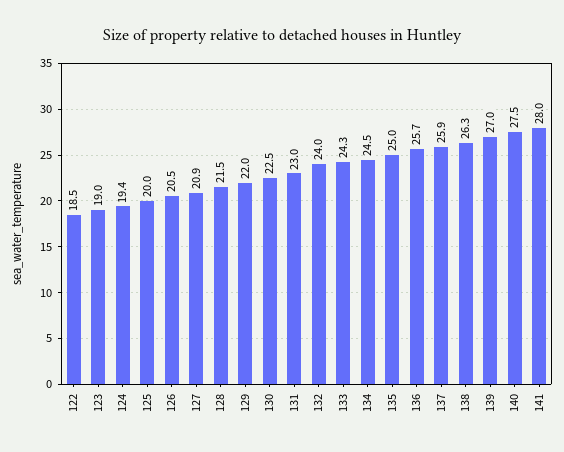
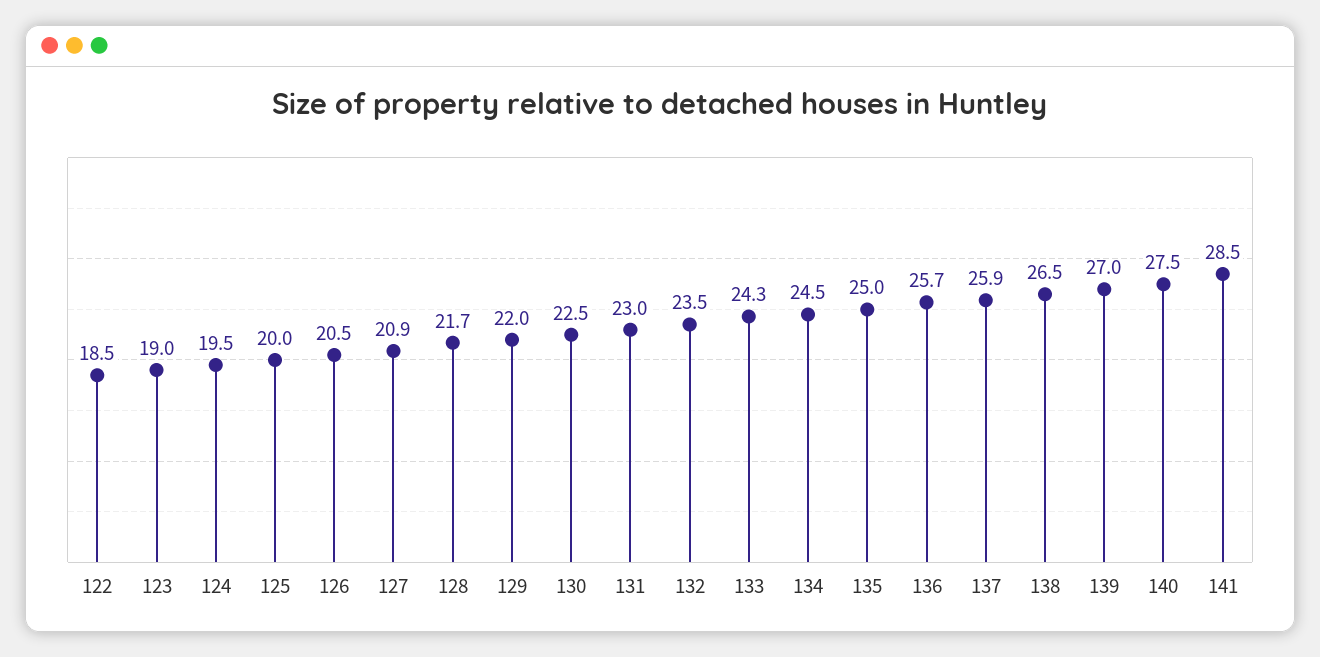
  {
    "122": 18.5,
    "123": 19,
-   "124": 19.4,
+   "124": 19.5,
    "125": 20,
    "126": 20.5,
    "127": 20.9,
-   "128": 21.5,
+   "128": 21.7,
    "129": 22,
    "130": 22.5,
    "131": 23,
-   "132": 24,
+   "132": 23.5,
    "133": 24.3,
    "134": 24.5,
    "135": 25,
    "136": 25.7,
    "137": 25.9,
-   "138": 26.3,
+   "138": 26.5,
    "139": 27,
    "140": 27.5,
-   "141": 28
+   "141": 28.5
  }

